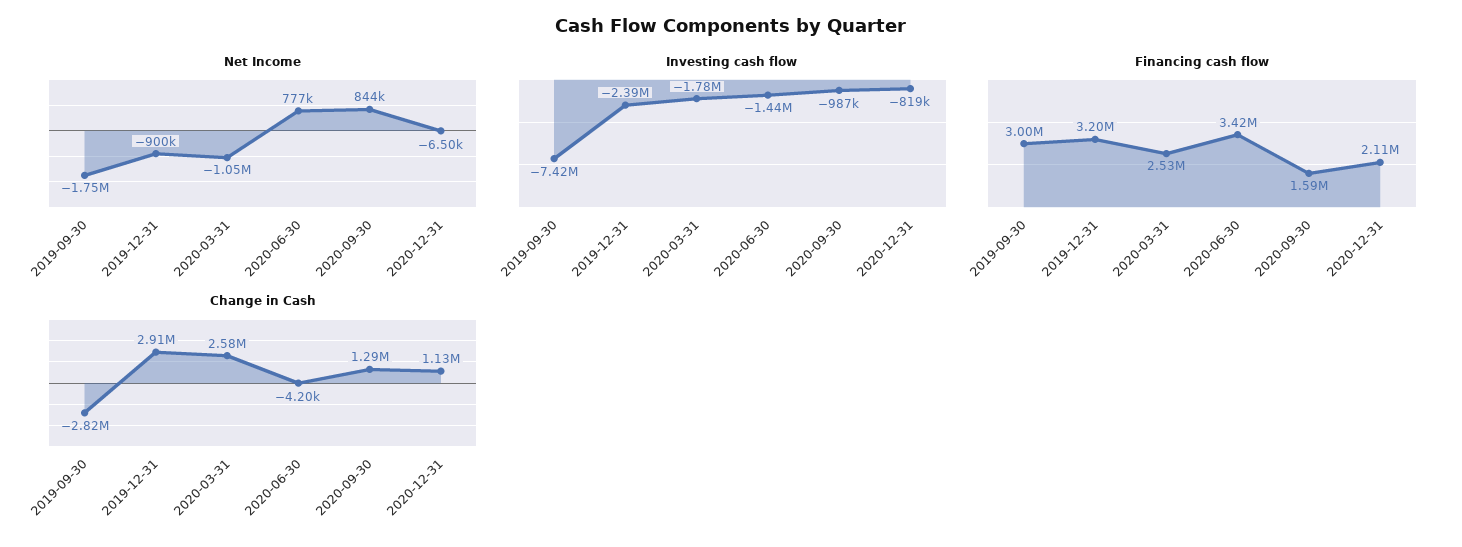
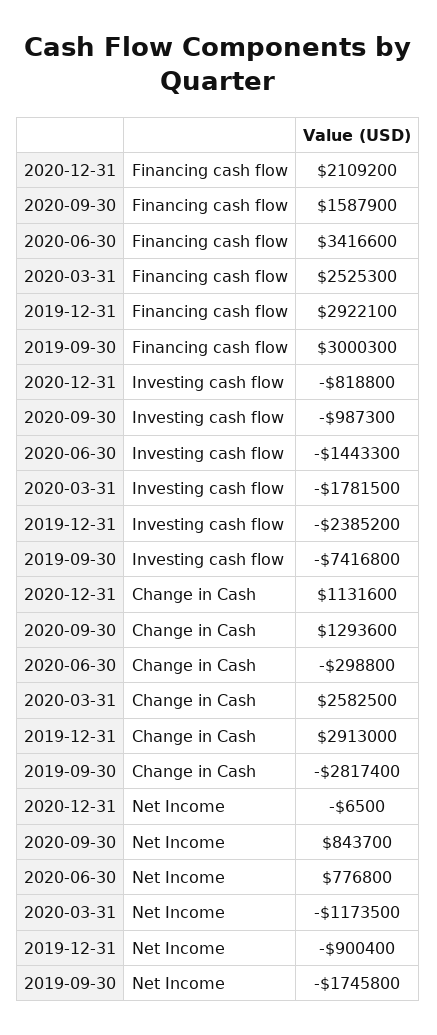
  {
    "Net Income": {
      "2019-09-30": -1745800,
      "2019-12-31": -900400,
-     "2020-03-31": -1050000,
+     "2020-03-31": -1173500,
      "2020-06-30": 776800,
      "2020-09-30": 843700,
      "2020-12-31": -6500
    },
    "Investing cash flow": {
      "2019-09-30": -7416800,
      "2019-12-31": -2385200,
      "2020-03-31": -1781500,
      "2020-06-30": -1443300,
      "2020-09-30": -987300,
      "2020-12-31": -818800
    },
    "Financing cash flow": {
      "2019-09-30": 3000300,
-     "2019-12-31": 3200000,
+     "2019-12-31": 2922100,
      "2020-03-31": 2525300,
      "2020-06-30": 3416600,
      "2020-09-30": 1587900,
      "2020-12-31": 2109200
    },
    "Change in Cash": {
      "2019-09-30": -2817400,
      "2019-12-31": 2913000,
      "2020-03-31": 2582500,
-     "2020-06-30": -4200,
+     "2020-06-30": -298800,
      "2020-09-30": 1293600,
      "2020-12-31": 1131600
    }
  }

